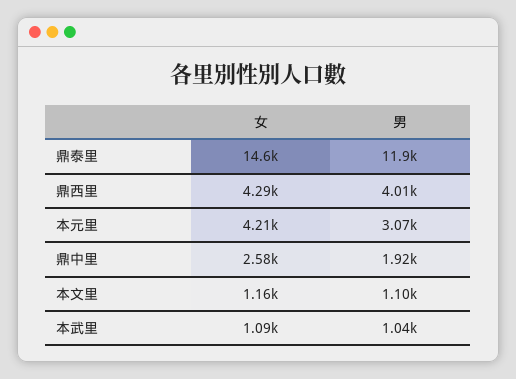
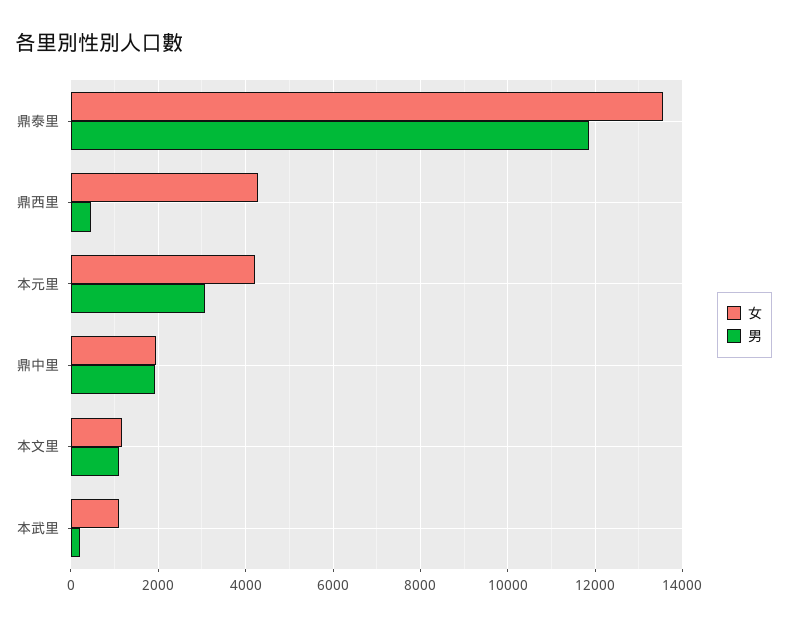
  {
    "女": {
-     "鼎泰里": 14600,
+     "鼎泰里": 13600,
      "鼎西里": 4290,
      "本元里": 4210,
-     "鼎中里": 2580,
+     "鼎中里": 2000,
      "本文里": 1160,
      "本武里": 1090
    },
    "男": {
      "鼎泰里": 11900,
-     "鼎西里": 4010,
+     "鼎西里": 400,
      "本元里": 3070,
      "鼎中里": 1920,
      "本文里": 1100,
-     "本武里": 1040
+     "本武里": 200
    }
  }

